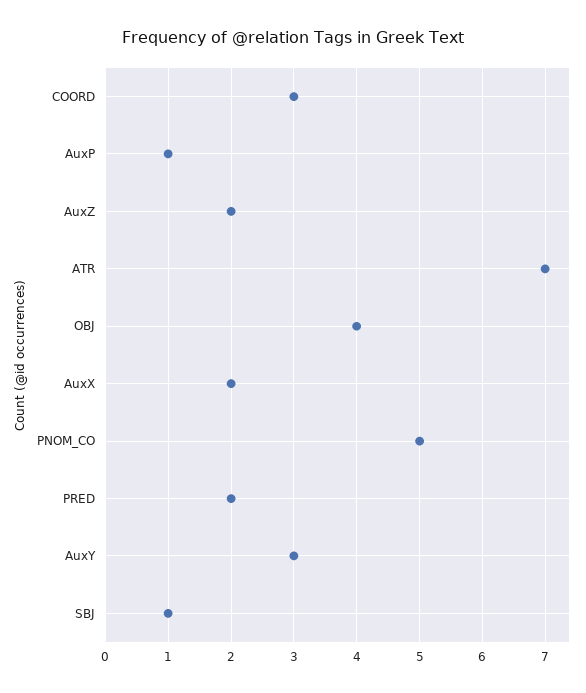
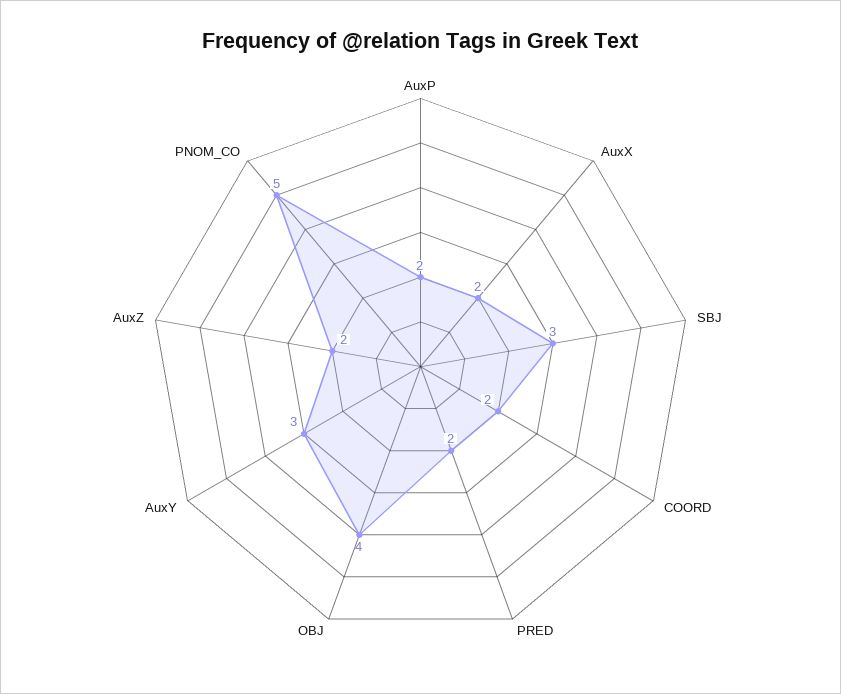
  {
-   "COORD": 3,
+   "COORD": 2,
-   "AuxP": 1,
+   "AuxP": 2,
    "AuxZ": 2,
-   "ATR": 7,
    "OBJ": 4,
    "AuxX": 2,
    "PNOM_CO": 5,
    "PRED": 2,
    "AuxY": 3,
-   "SBJ": 1
+   "SBJ": 3
  }

